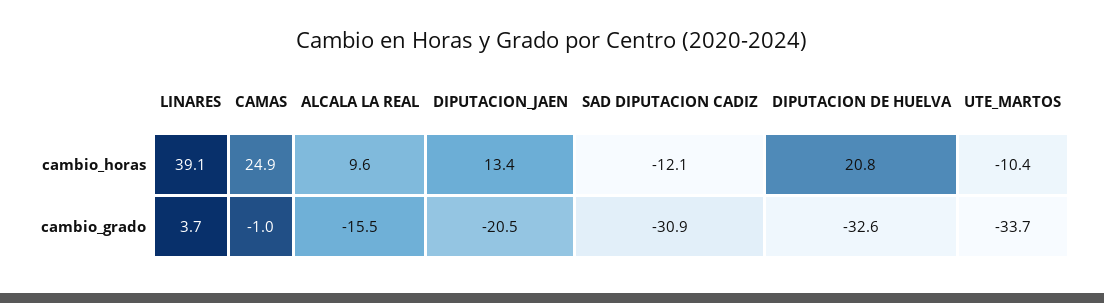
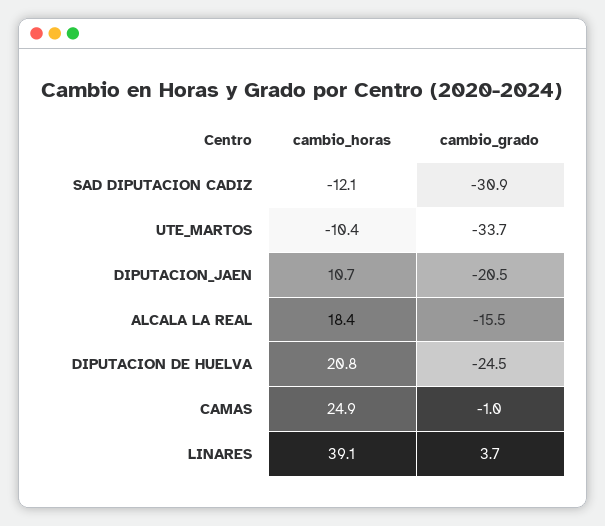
  {
    "LINARES": {
      "cambio_horas": 39.1,
      "cambio_grado": 3.7
    },
    "CAMAS": {
      "cambio_horas": 24.9,
      "cambio_grado": -1
    },
    "ALCALA LA REAL": {
-     "cambio_horas": 9.6,
+     "cambio_horas": 18.4,
      "cambio_grado": -15.5
    },
    "DIPUTACION_JAEN": {
-     "cambio_horas": 13.4,
+     "cambio_horas": 10.7,
      "cambio_grado": -20.5
    },
    "SAD DIPUTACION CADIZ": {
      "cambio_horas": -12.1,
      "cambio_grado": -30.9
    },
    "DIPUTACION DE HUELVA": {
      "cambio_horas": 20.8,
-     "cambio_grado": -32.6
+     "cambio_grado": -24.5
    },
    "UTE_MARTOS": {
      "cambio_horas": -10.4,
      "cambio_grado": -33.7
    }
  }

